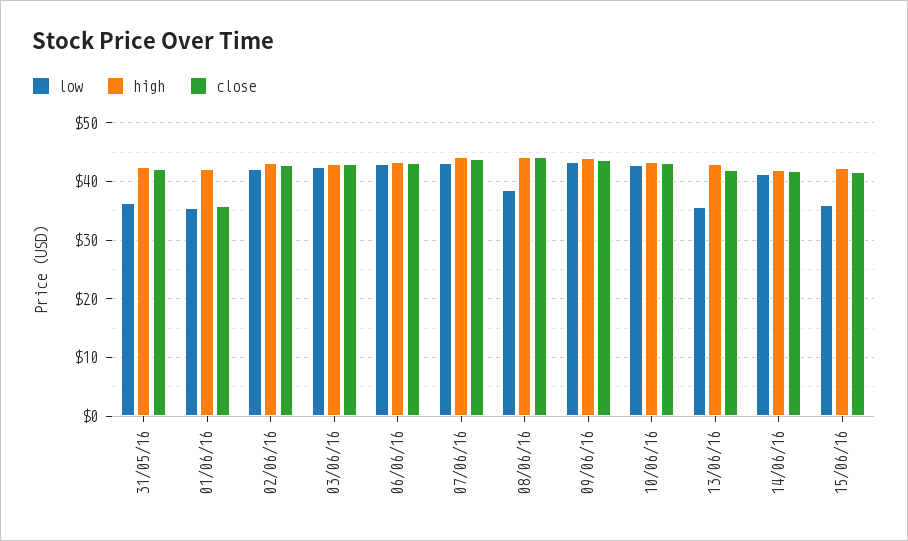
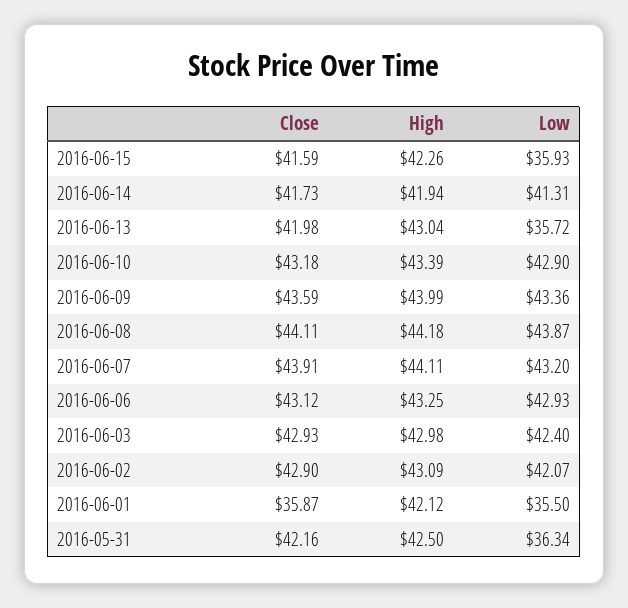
  {
    "low": {
      "31/05/16": 36.34,
      "01/06/16": 35.5,
      "02/06/16": 42.07,
      "03/06/16": 42.4,
      "06/06/16": 42.93,
      "07/06/16": 43.2,
-     "08/06/16": 38,
+     "08/06/16": 43.87,
      "09/06/16": 43.36,
      "10/06/16": 42.9,
      "13/06/16": 35.72,
      "14/06/16": 41.31,
      "15/06/16": 35.93
    },
    "high": {
      "31/05/16": 42.5,
      "01/06/16": 42.12,
      "02/06/16": 43.09,
      "03/06/16": 42.98,
      "06/06/16": 43.25,
      "07/06/16": 44.11,
      "08/06/16": 44.18,
      "09/06/16": 43.99,
      "10/06/16": 43.39,
      "13/06/16": 43.04,
      "14/06/16": 41.94,
      "15/06/16": 42.26
    },
    "close": {
      "31/05/16": 42.16,
      "01/06/16": 35.87,
      "02/06/16": 42.9,
      "03/06/16": 42.93,
      "06/06/16": 43.12,
      "07/06/16": 43.91,
      "08/06/16": 44.11,
      "09/06/16": 43.59,
      "10/06/16": 43.18,
      "13/06/16": 41.98,
      "14/06/16": 41.73,
      "15/06/16": 41.59
    }
  }

